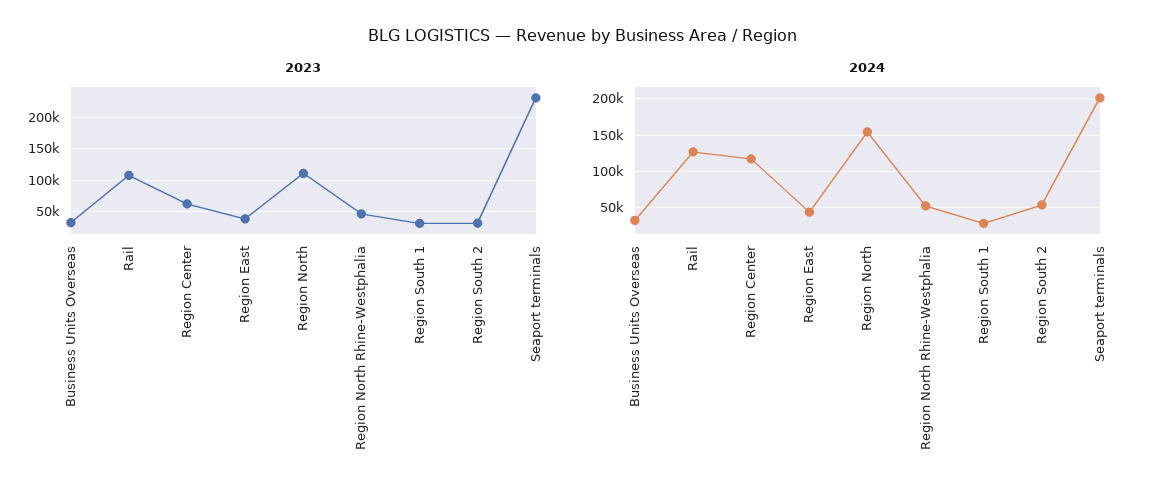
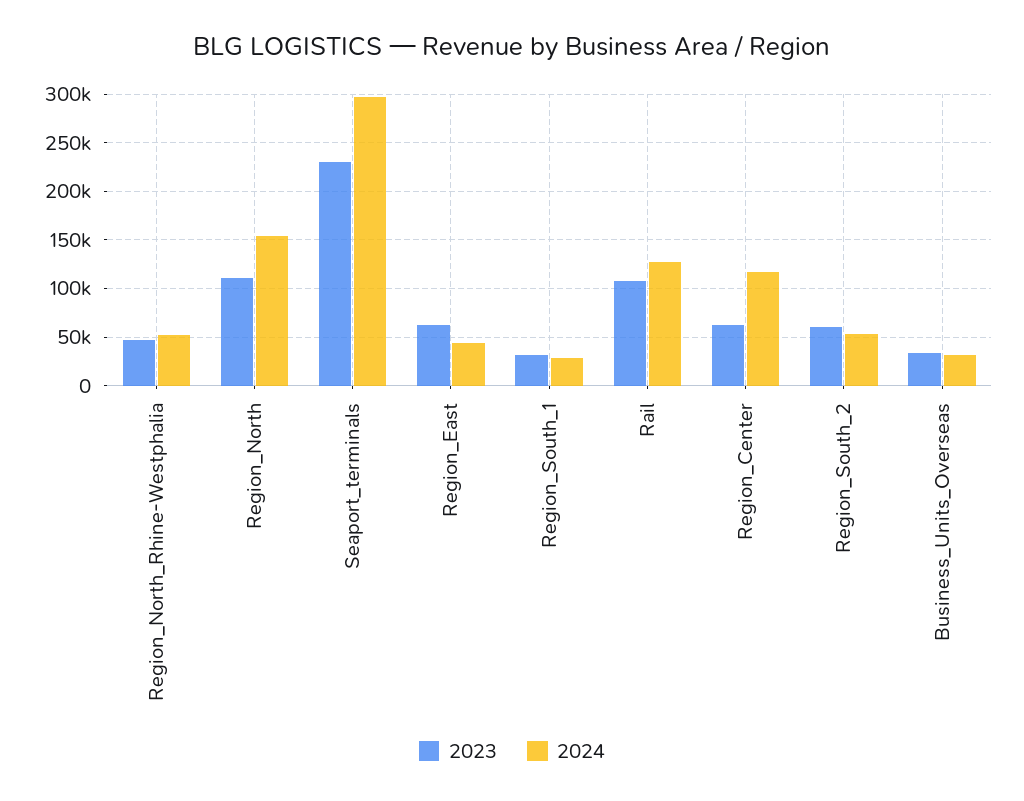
  {
    "2023": {
      "Business Units Overseas": 30000,
      "Rail": 110000,
      "Region Center": 60000,
-     "Region East": 40000,
+     "Region East": 60000,
      "Region North": 110000,
      "Region North Rhine-Westphalia": 50000,
      "Region South 1": 30000,
-     "Region South 2": 30000,
+     "Region South 2": 60000,
      "Seaport terminals": 230000
    },
    "2024": {
      "Business Units Overseas": 30000,
      "Rail": 130000,
      "Region Center": 120000,
      "Region East": 40000,
      "Region North": 150000,
      "Region North Rhine-Westphalia": 50000,
      "Region South 1": 30000,
      "Region South 2": 50000,
-     "Seaport terminals": 200000
+     "Seaport terminals": 300000
    }
  }

